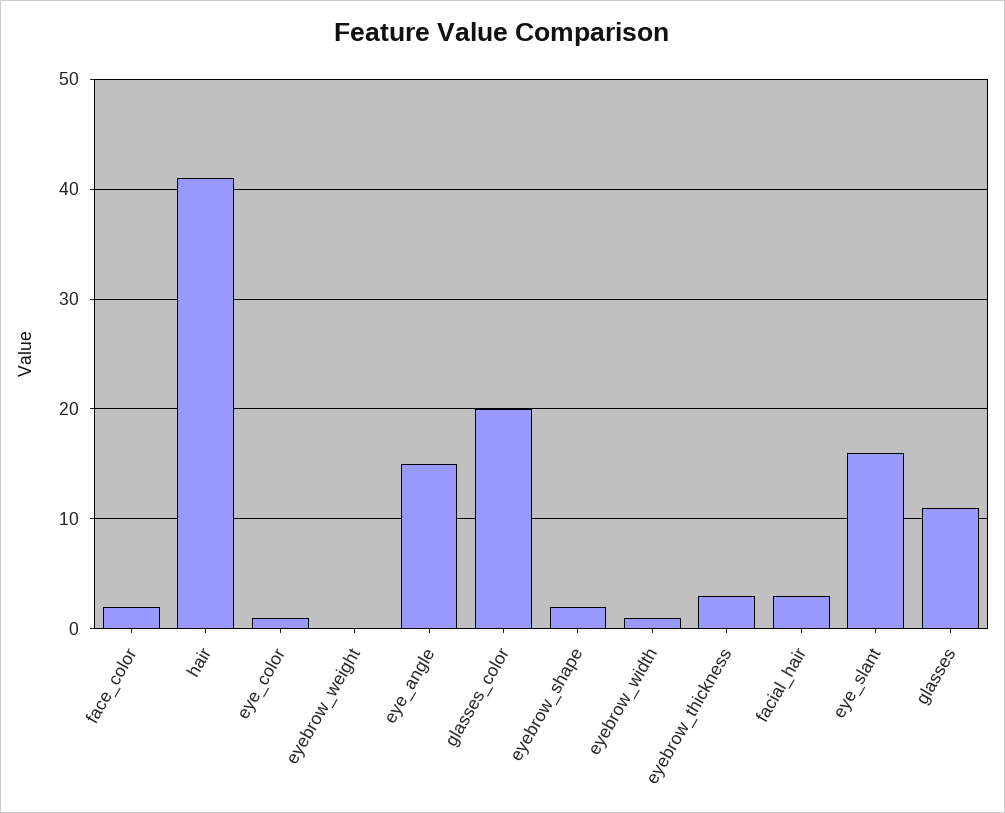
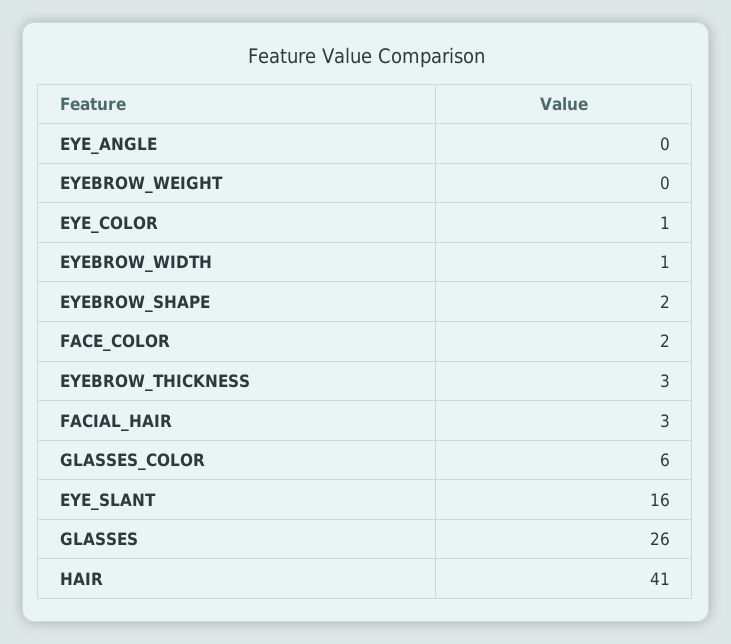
  {
    "face_color": 2,
    "hair": 41,
    "eye_color": 1,
    "eyebrow_weight": 0,
-   "eye_angle": 15,
+   "eye_angle": 0,
-   "glasses_color": 20,
+   "glasses_color": 6,
    "eyebrow_shape": 2,
    "eyebrow_width": 1,
    "eyebrow_thickness": 3,
    "facial_hair": 3,
    "eye_slant": 16,
-   "glasses": 11
+   "glasses": 26
  }

